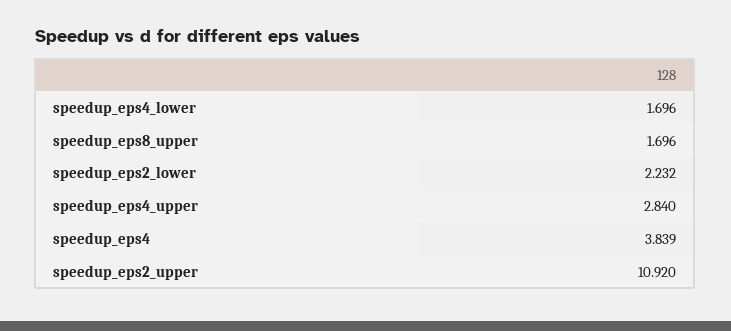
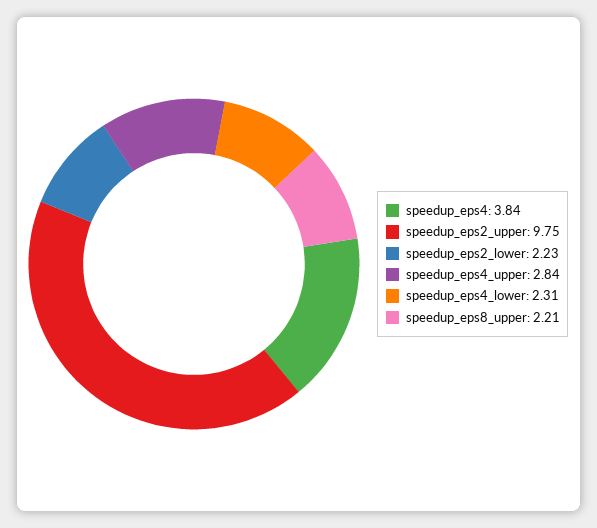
  {
-   "speedup_eps4_lower": 1.696,
+   "speedup_eps4_lower": 2.31,
-   "speedup_eps8_upper": 1.696,
+   "speedup_eps8_upper": 2.21,
    "speedup_eps2_lower": 2.232,
    "speedup_eps4_upper": 2.84,
    "speedup_eps4": 3.839,
-   "speedup_eps2_upper": 10.92
+   "speedup_eps2_upper": 9.75
  }

